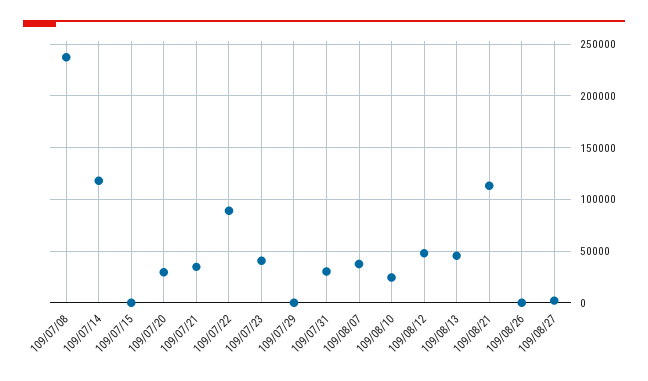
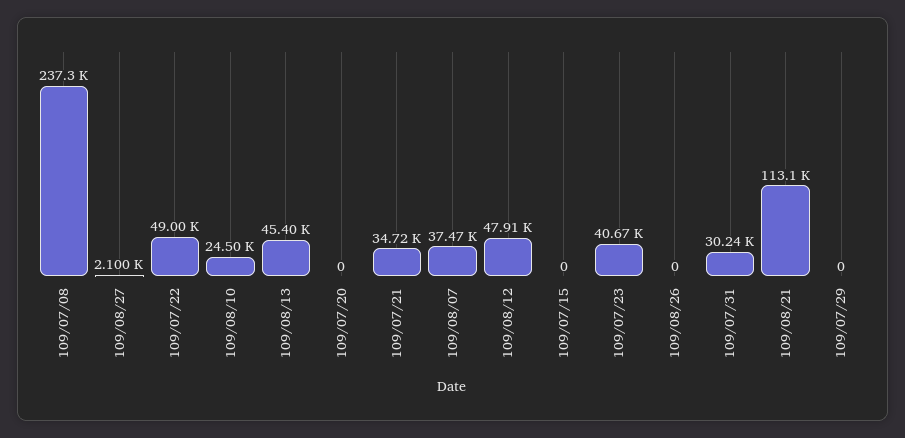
  {
    "109/07/08": 237300,
-   "109/07/14": 120000,
    "109/07/15": 0,
-   "109/07/20": 30000,
+   "109/07/20": 0,
    "109/07/21": 34720,
-   "109/07/22": 90000,
+   "109/07/22": 49000,
    "109/07/23": 40670,
    "109/07/29": 0,
    "109/07/31": 30240,
    "109/08/07": 37470,
    "109/08/10": 24500,
    "109/08/12": 47910,
    "109/08/13": 45400,
    "109/08/21": 113100,
    "109/08/26": 0,
    "109/08/27": 2100
  }

